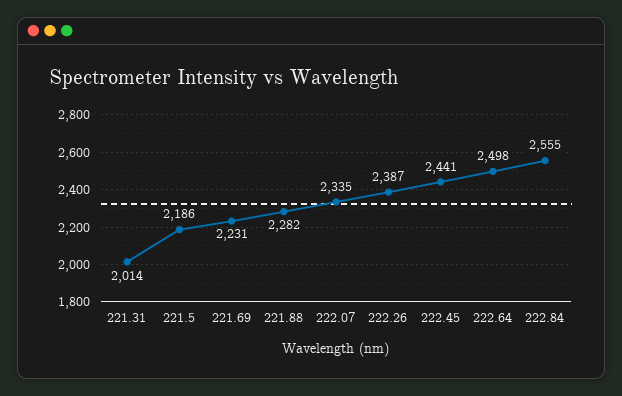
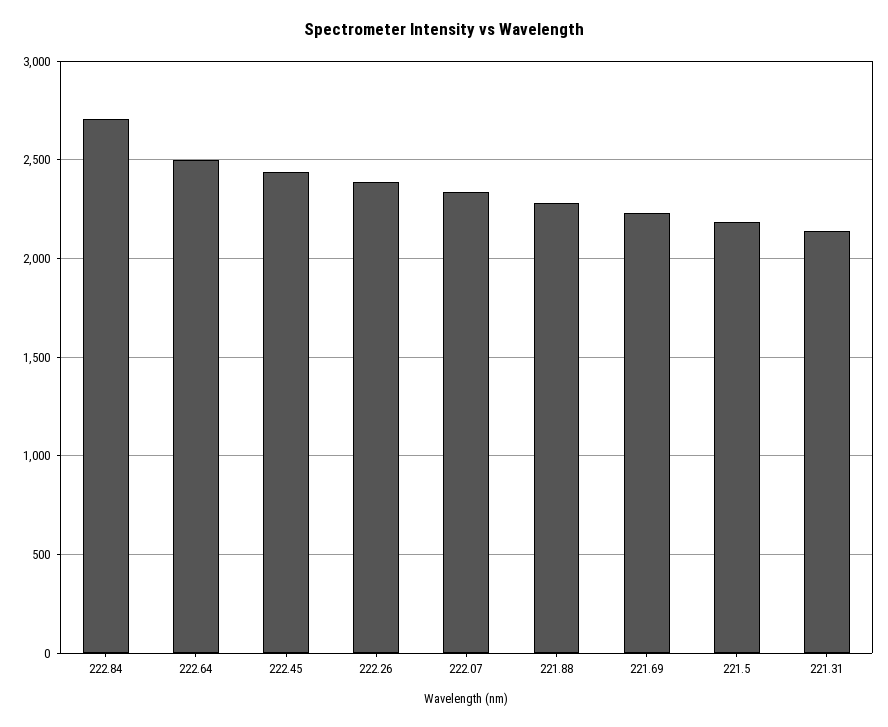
  {
-   "221.31": 2014,
+   "221.31": 2150,
    "221.5": 2186,
    "221.69": 2231,
    "221.88": 2282,
    "222.07": 2335,
    "222.26": 2387,
    "222.45": 2441,
    "222.64": 2498,
-   "222.84": 2555
+   "222.84": 2700
  }

